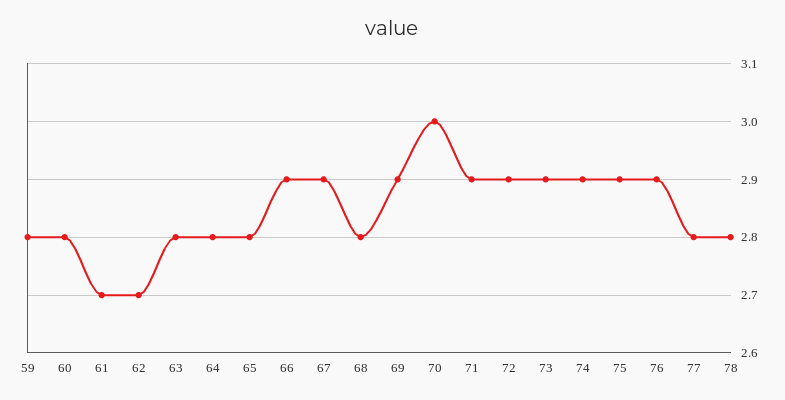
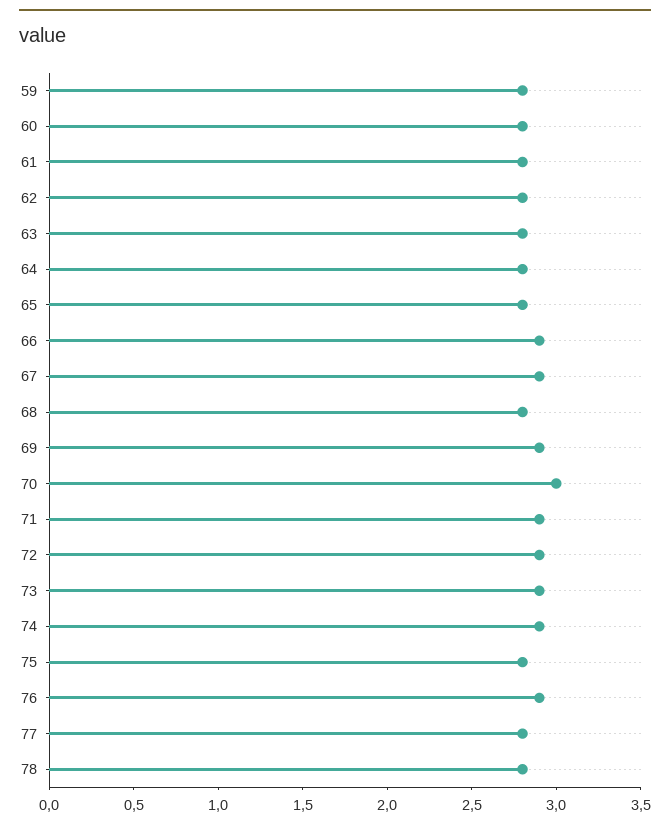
  {
    "59": 2.8,
    "60": 2.8,
-   "61": 2.7,
+   "61": 2.8,
-   "62": 2.7,
+   "62": 2.8,
    "63": 2.8,
    "64": 2.8,
    "65": 2.8,
    "66": 2.9,
    "67": 2.9,
    "68": 2.8,
    "69": 2.9,
    "70": 3,
    "71": 2.9,
    "72": 2.9,
    "73": 2.9,
    "74": 2.9,
-   "75": 2.9,
+   "75": 2.8,
    "76": 2.9,
    "77": 2.8,
    "78": 2.8
  }

